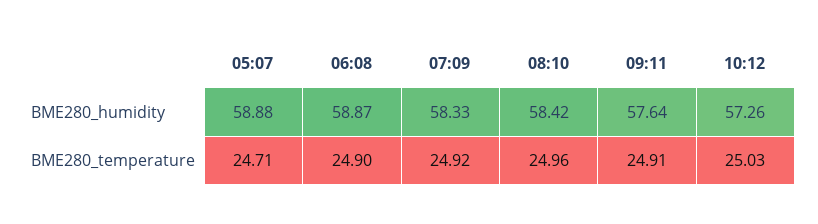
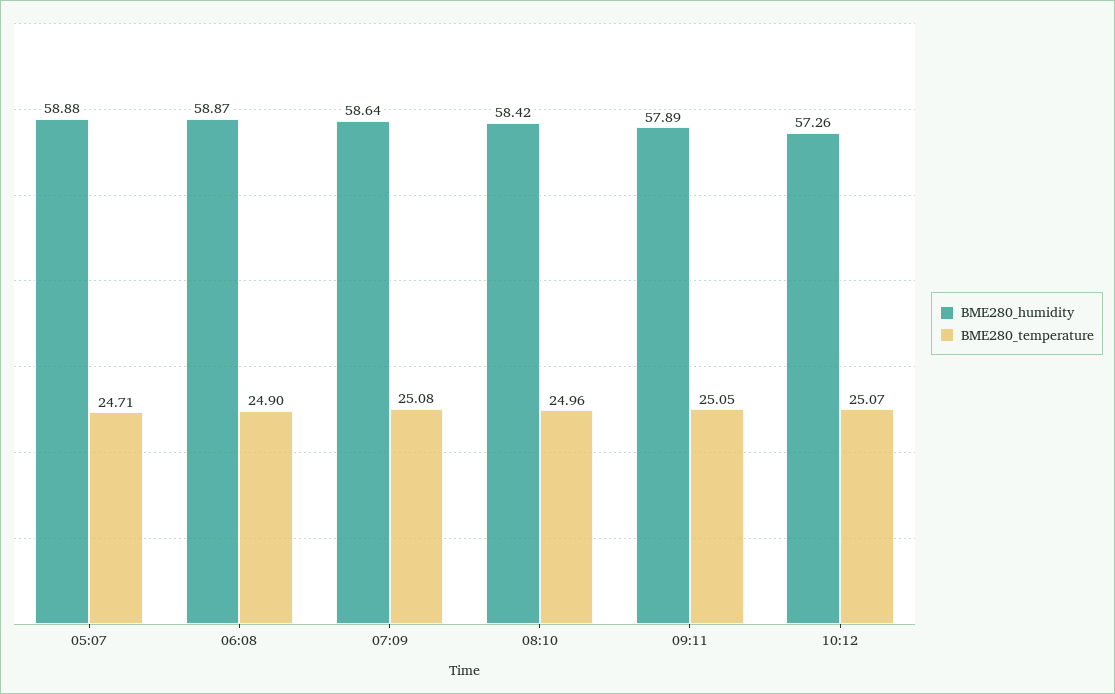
  {
    "BME280_humidity": {
      "05:07": 58.88,
      "06:08": 58.87,
-     "07:09": 58.33,
+     "07:09": 58.64,
      "08:10": 58.42,
-     "09:11": 57.64,
+     "09:11": 57.89,
      "10:12": 57.26
    },
    "BME280_temperature": {
      "05:07": 24.71,
      "06:08": 24.9,
-     "07:09": 24.92,
+     "07:09": 25.08,
      "08:10": 24.96,
-     "09:11": 24.91,
+     "09:11": 25.05,
-     "10:12": 25.03
+     "10:12": 25.07
    }
  }

